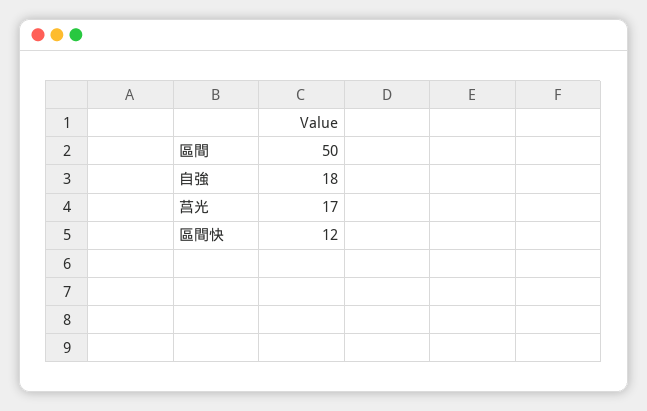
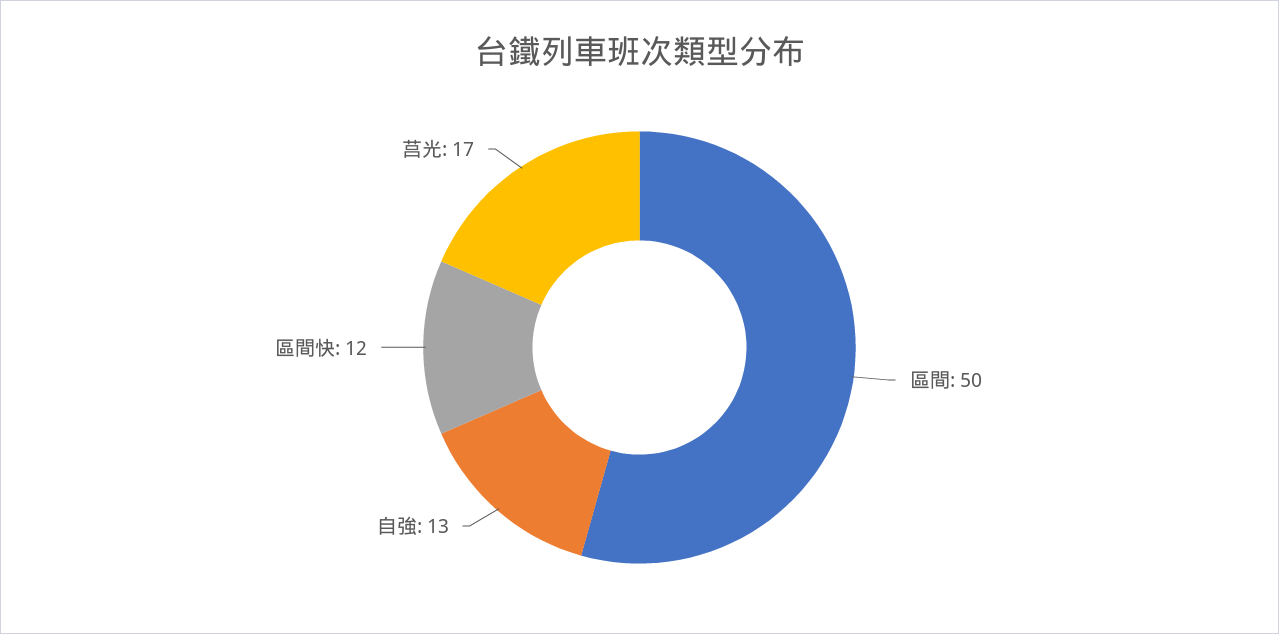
  {
    "區間": 50,
-   "自強": 18,
+   "自強": 13,
    "莒光": 17,
    "區間快": 12
  }

